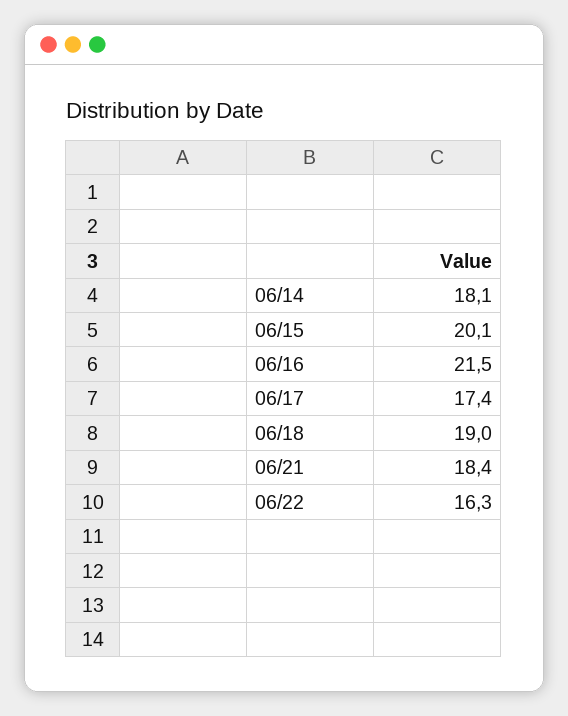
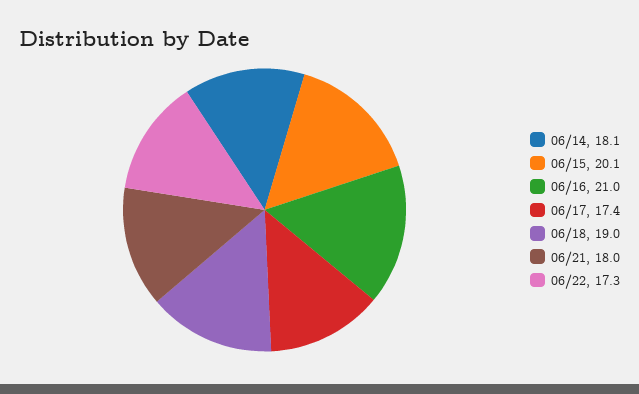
  {
    "06/14": 18.1,
    "06/15": 20.1,
-   "06/16": 21.5,
+   "06/16": 21,
    "06/17": 17.4,
    "06/18": 19,
-   "06/21": 18.4,
+   "06/21": 18,
-   "06/22": 16.3
+   "06/22": 17.3
  }

